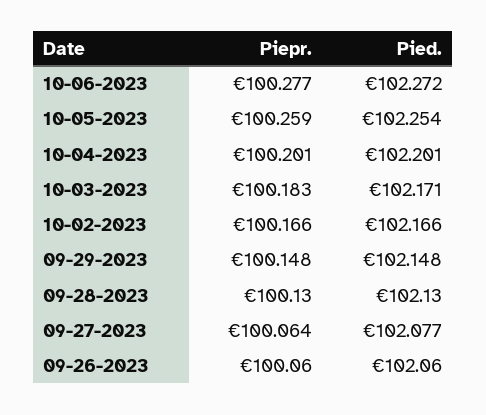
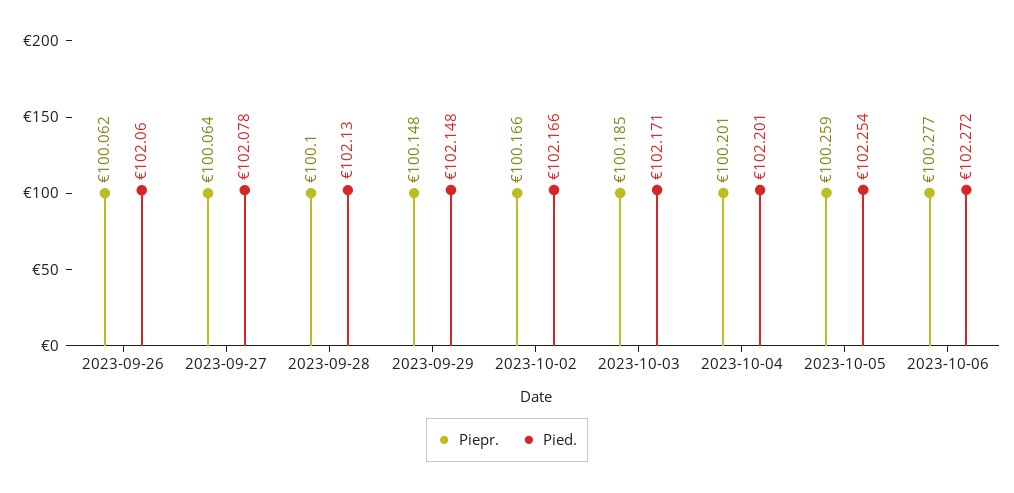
  {
    "Piepr.": {
      "10-06-2023": 100.277,
      "10-05-2023": 100.259,
      "10-04-2023": 100.201,
-     "10-03-2023": 100.183,
+     "10-03-2023": 100.185,
      "10-02-2023": 100.166,
      "09-29-2023": 100.148,
-     "09-28-2023": 100.13,
+     "09-28-2023": 100.1,
      "09-27-2023": 100.064,
-     "09-26-2023": 100.06
+     "09-26-2023": 100.062
    },
    "Pied.": {
      "10-06-2023": 102.272,
      "10-05-2023": 102.254,
      "10-04-2023": 102.201,
      "10-03-2023": 102.171,
      "10-02-2023": 102.166,
      "09-29-2023": 102.148,
      "09-28-2023": 102.13,
-     "09-27-2023": 102.077,
+     "09-27-2023": 102.078,
      "09-26-2023": 102.06
    }
  }

